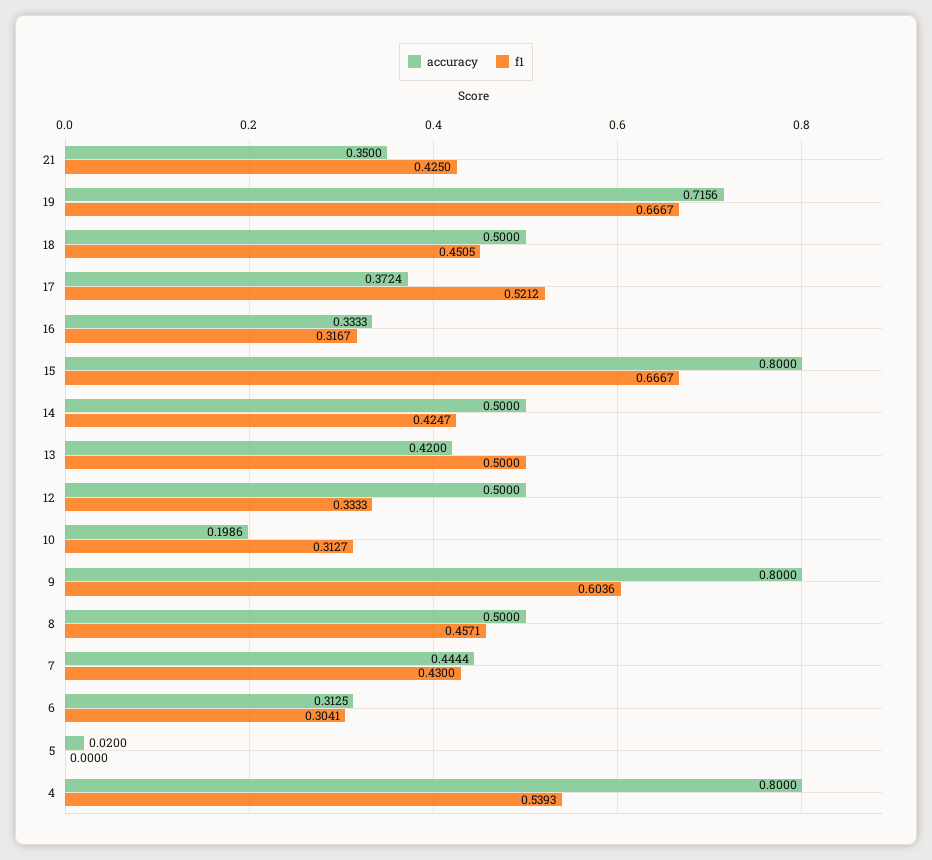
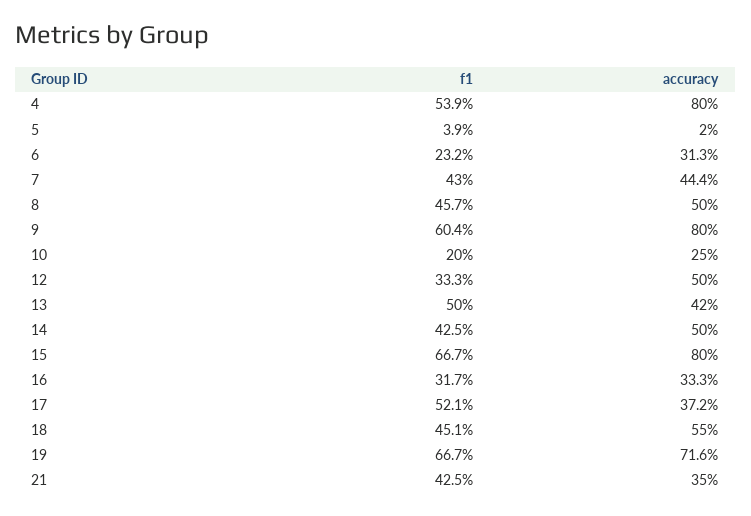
  {
    "accuracy": {
      "21": 0.35,
      "19": 0.7156,
-     "18": 0.5,
+     "18": 0.55,
      "17": 0.3724,
      "16": 0.3333,
      "15": 0.8,
      "14": 0.5,
      "13": 0.42,
      "12": 0.5,
-     "10": 0.1986,
+     "10": 0.25,
      "9": 0.8,
      "8": 0.5,
      "7": 0.4444,
      "6": 0.3125,
      "5": 0.02,
      "4": 0.8
    },
    "f1": {
      "21": 0.425,
      "19": 0.6667,
      "18": 0.4505,
      "17": 0.5212,
      "16": 0.3167,
      "15": 0.6667,
      "14": 0.4247,
      "13": 0.5,
      "12": 0.3333,
-     "10": 0.3127,
+     "10": 0.2,
      "9": 0.6036,
      "8": 0.4571,
      "7": 0.43,
-     "6": 0.3041,
+     "6": 0.232,
-     "5": 0,
+     "5": 0.039,
      "4": 0.5393
    }
  }

